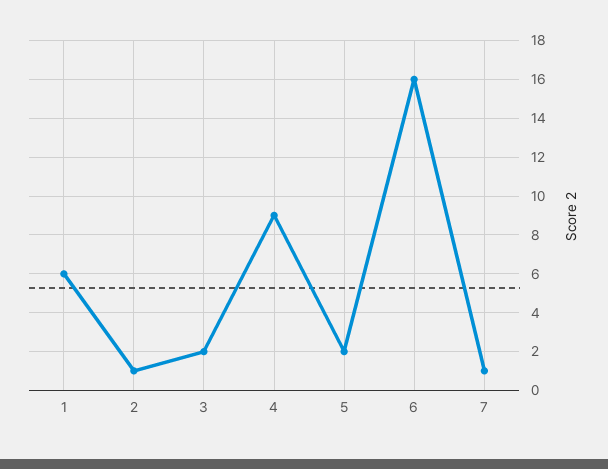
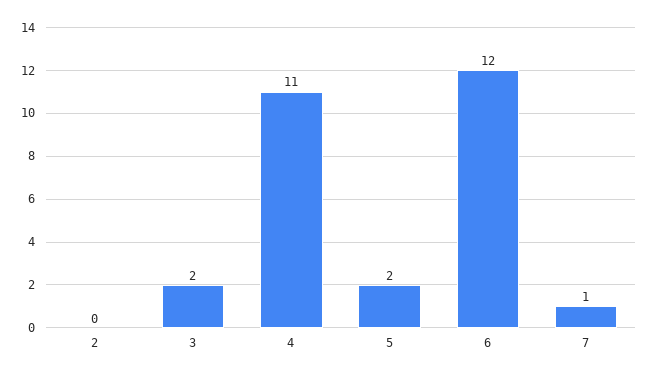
  {
-   "1": 6,
-   "2": 1,
+   "2": 0,
    "3": 2,
-   "4": 9,
+   "4": 11,
    "5": 2,
-   "6": 16,
+   "6": 12,
    "7": 1
  }

